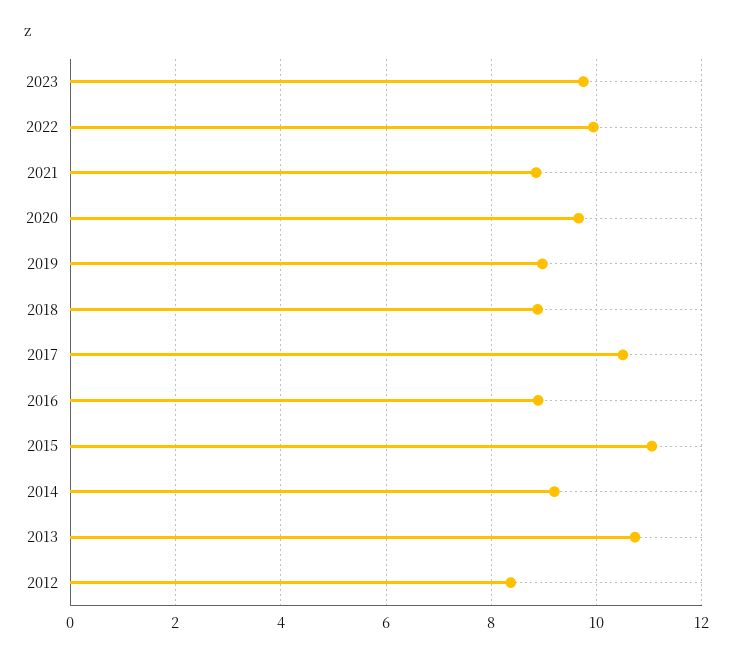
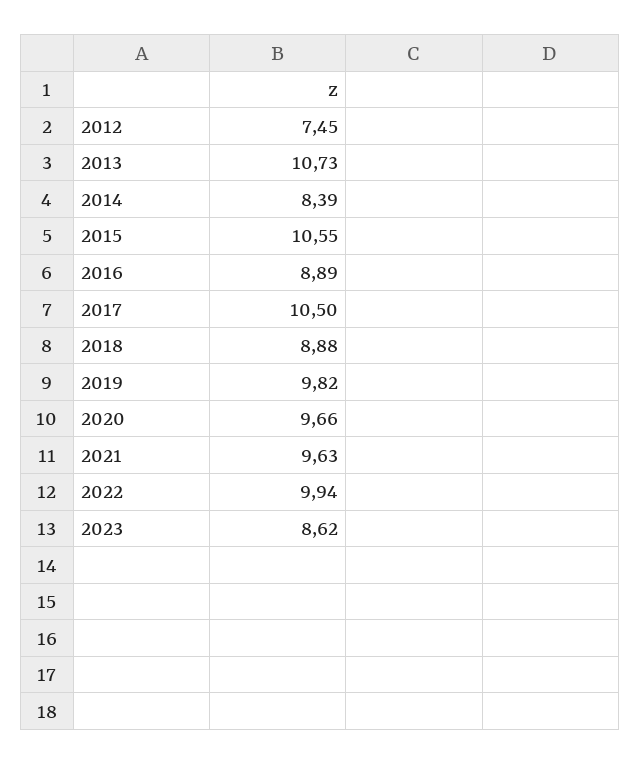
  {
-   "2023": 9.8,
+   "2023": 8.62,
    "2022": 9.94,
-   "2021": 8.8,
+   "2021": 9.63,
    "2020": 9.66,
-   "2019": 9,
+   "2019": 9.82,
    "2018": 8.88,
    "2017": 10.5,
    "2016": 8.89,
-   "2015": 11,
+   "2015": 10.55,
-   "2014": 9.2,
+   "2014": 8.39,
    "2013": 10.73,
-   "2012": 8.4
+   "2012": 7.45
  }

